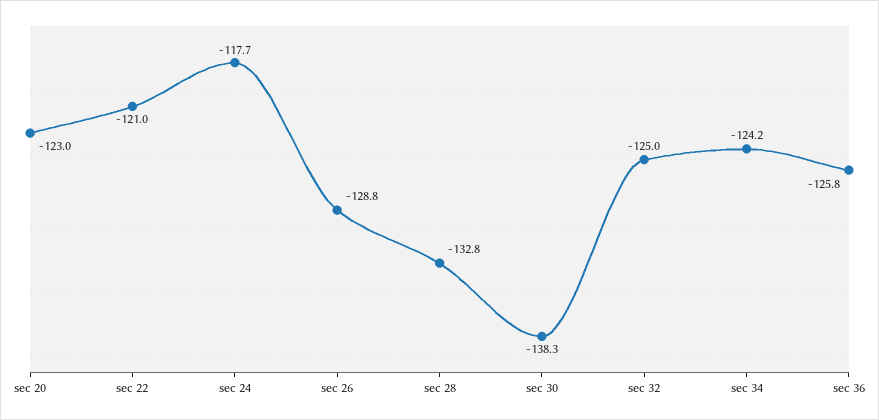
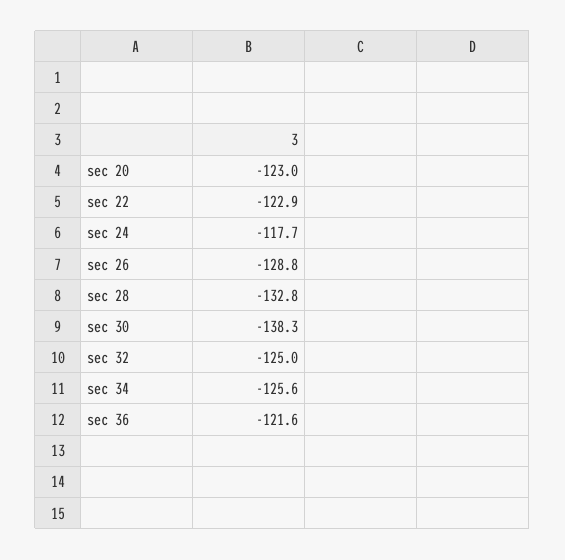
  {
    "sec 20": -123,
-   "sec 22": -121,
+   "sec 22": -122.9,
    "sec 24": -117.7,
    "sec 26": -128.8,
    "sec 28": -132.8,
    "sec 30": -138.3,
    "sec 32": -125,
-   "sec 34": -124.2,
+   "sec 34": -125.6,
-   "sec 36": -125.8
+   "sec 36": -121.6
  }

